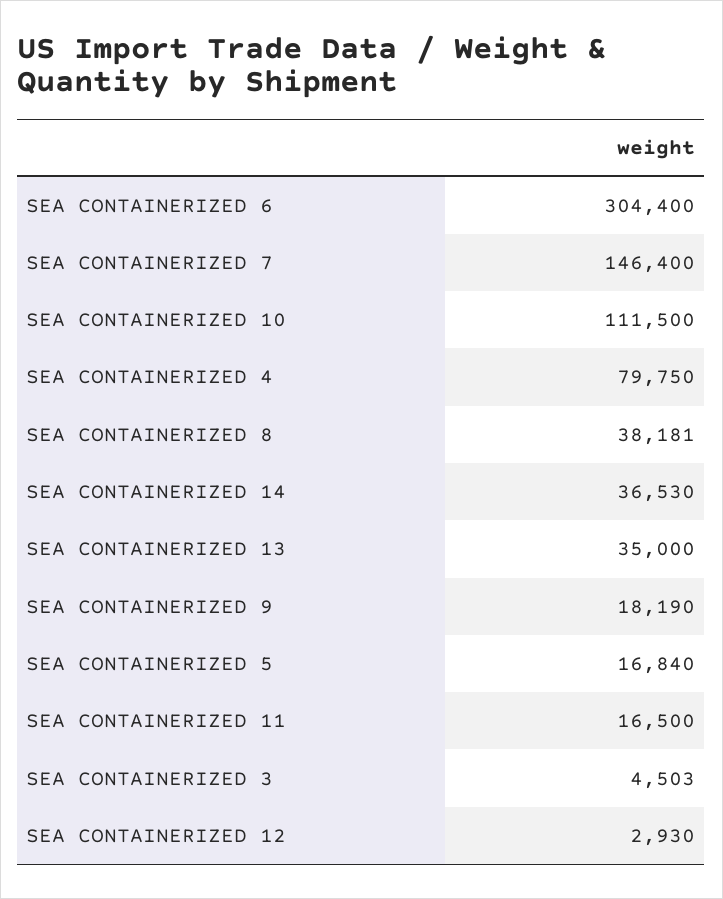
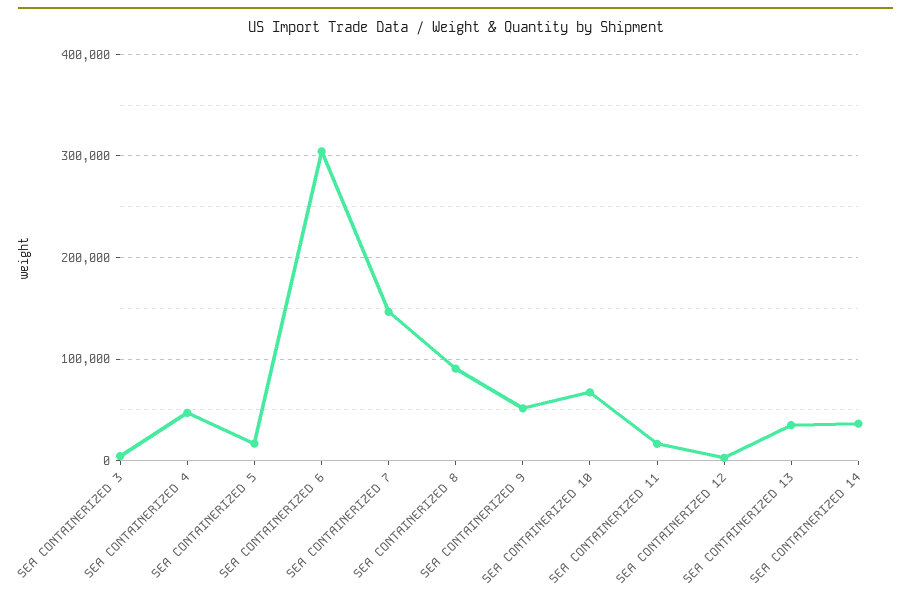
  {
    "SEA CONTAINERIZED 6": 304400,
    "SEA CONTAINERIZED 7": 146400,
-   "SEA CONTAINERIZED 10": 111500,
+   "SEA CONTAINERIZED 10": 70000,
-   "SEA CONTAINERIZED 4": 79750,
+   "SEA CONTAINERIZED 4": 50000,
-   "SEA CONTAINERIZED 8": 38181,
+   "SEA CONTAINERIZED 8": 90000,
    "SEA CONTAINERIZED 14": 36530,
    "SEA CONTAINERIZED 13": 35000,
-   "SEA CONTAINERIZED 9": 18190,
+   "SEA CONTAINERIZED 9": 50000,
    "SEA CONTAINERIZED 5": 16840,
    "SEA CONTAINERIZED 11": 16500,
    "SEA CONTAINERIZED 3": 4503,
    "SEA CONTAINERIZED 12": 2930
  }

